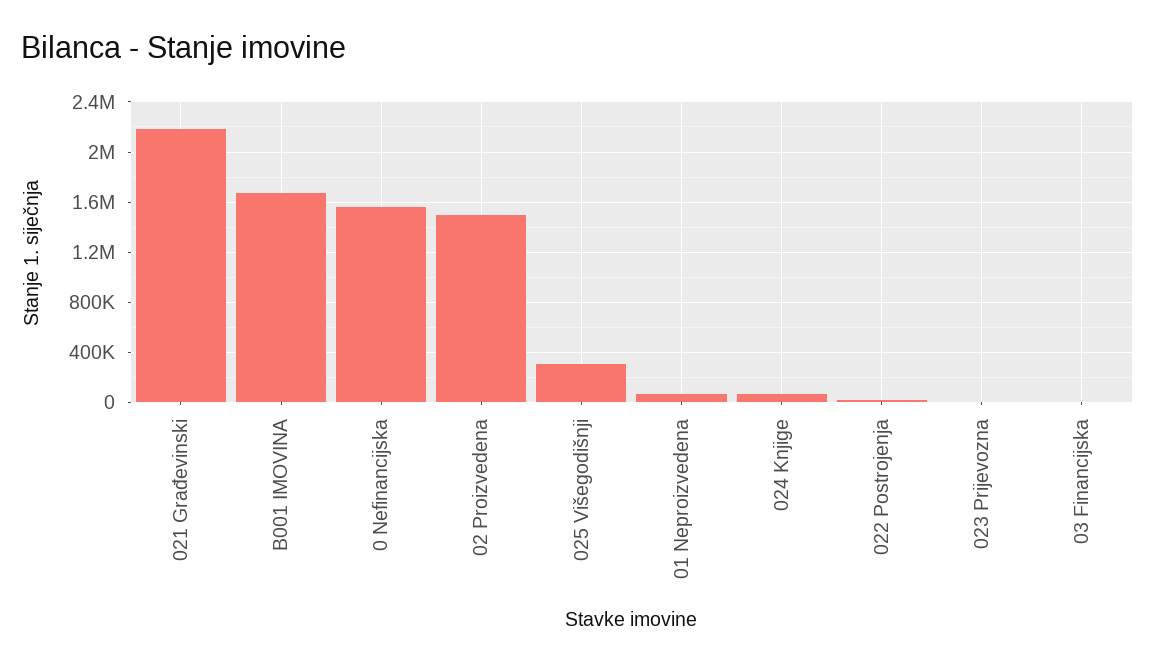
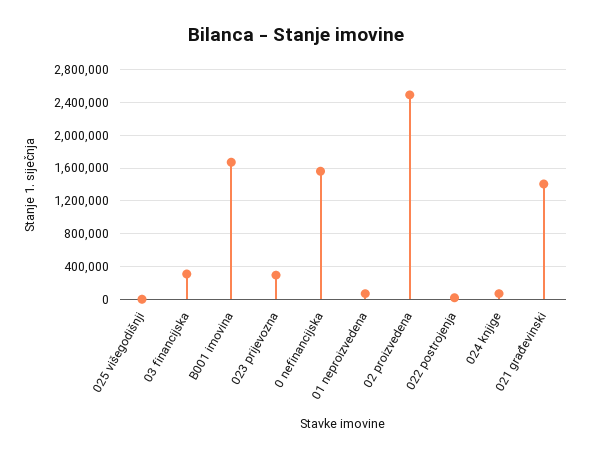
  {
-   "021 Građevinski": 2200000,
+   "021 Građevinski": 1400000,
    "B001 IMOVINA": 1650000,
    "0 Nefinancijska": 1550000,
-   "02 Proizvedena": 1500000,
+   "02 Proizvedena": 2500000,
-   "025 Višegodišnji": 300000,
+   "025 Višegodišnji": 0,
    "01 Neproizvedena": 50000,
    "024 Knjige": 50000,
    "022 Postrojenja": 0,
-   "023 Prijevozna": 0,
+   "023 Prijevozna": 300000,
-   "03 Financijska": 0
+   "03 Financijska": 300000
  }

